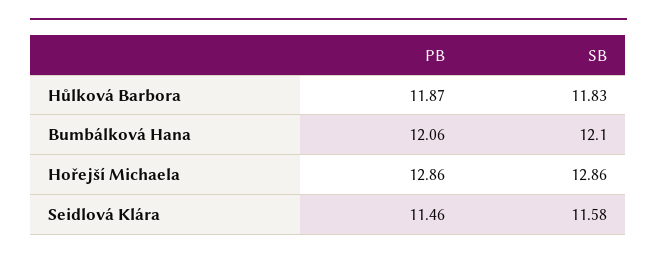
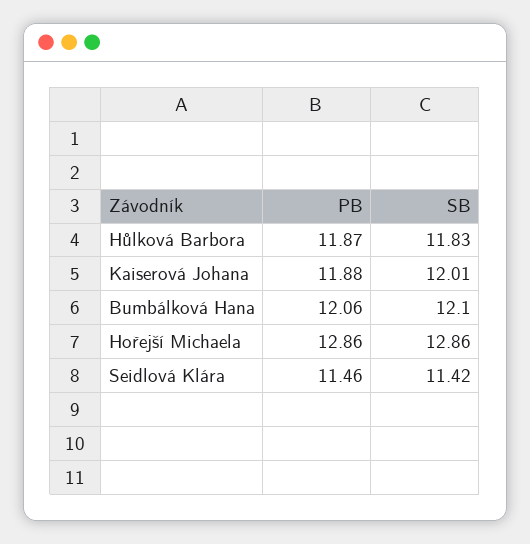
  {
    "PB": {
      "Hůlková Barbora": 11.87,
      "Bumbálková Hana": 12.06,
      "Hořejší Michaela": 12.86,
-     "Seidlová Klára": 11.46
+     "Seidlová Klára": 11.46,
+     "Kaiserová Johana": 11.88
    },
    "SB": {
      "Hůlková Barbora": 11.83,
      "Bumbálková Hana": 12.1,
      "Hořejší Michaela": 12.86,
-     "Seidlová Klára": 11.58
+     "Seidlová Klára": 11.42,
+     "Kaiserová Johana": 12.01
    }
  }

